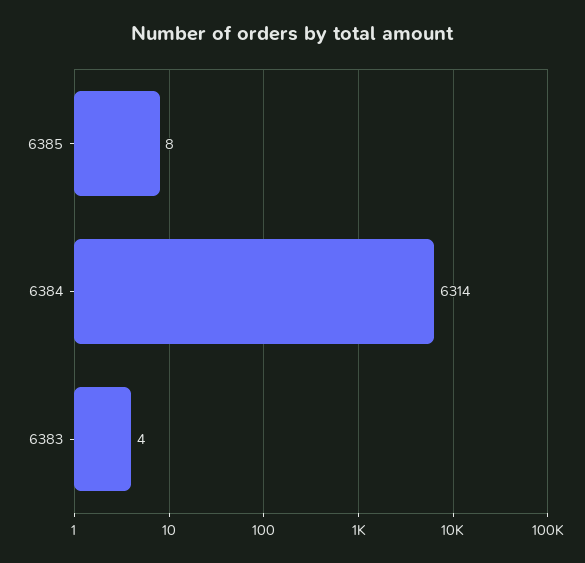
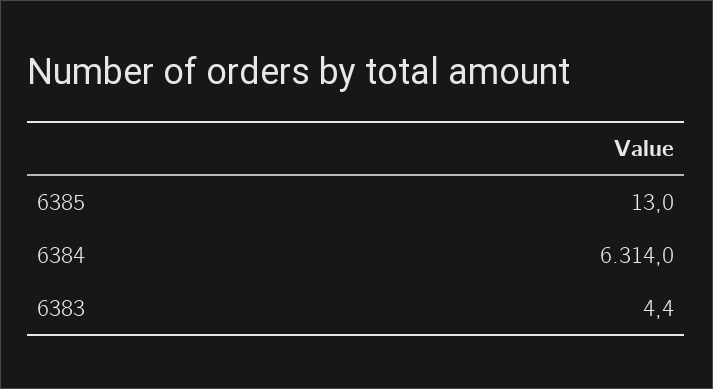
  {
-   "6385": 8,
+   "6385": 13,
    "6384": 6314,
    "6383": 4.4
  }

